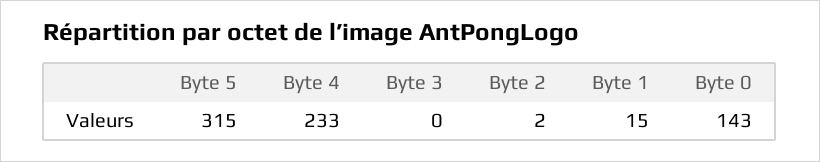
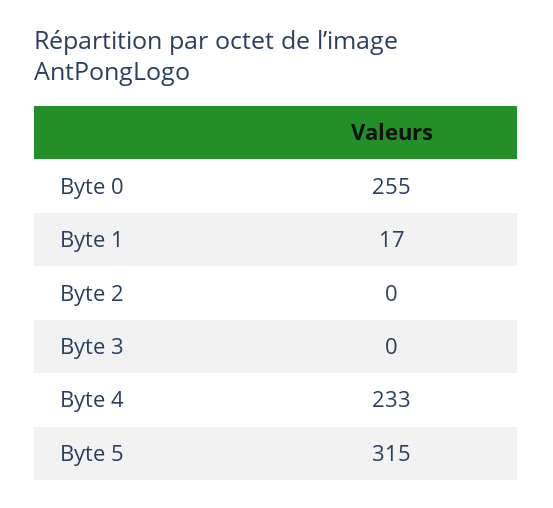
  {
    "Byte 5": 315,
    "Byte 4": 233,
    "Byte 3": 0,
-   "Byte 2": 2,
+   "Byte 2": 0,
-   "Byte 1": 15,
+   "Byte 1": 17,
-   "Byte 0": 143
+   "Byte 0": 255
  }

